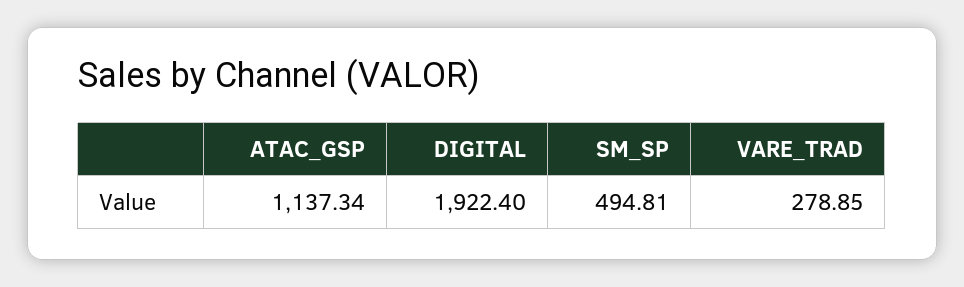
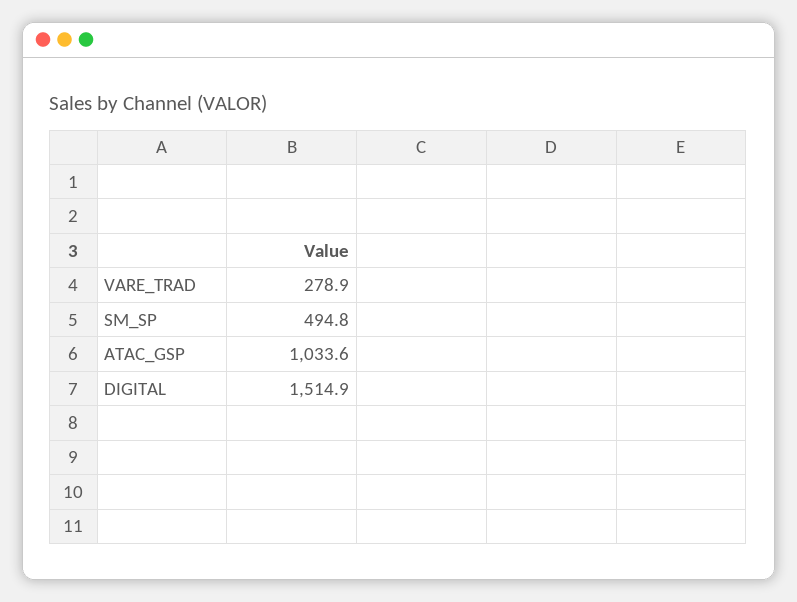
  {
-   "ATAC_GSP": 1137.34,
+   "ATAC_GSP": 1033.6,
-   "DIGITAL": 1922.4,
+   "DIGITAL": 1514.9,
    "SM_SP": 494.81,
    "VARE_TRAD": 278.85
  }

